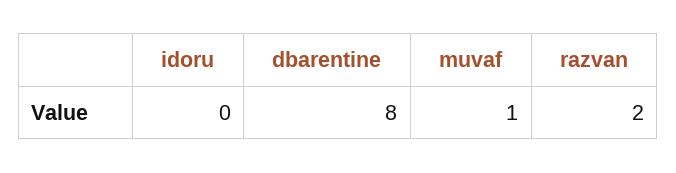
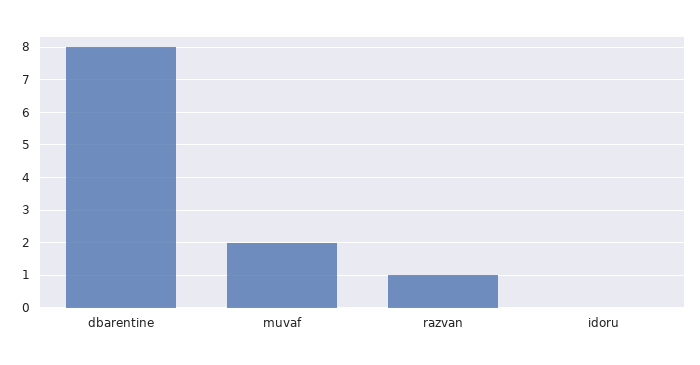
  {
    "idoru": 0,
    "dbarentine": 8,
-   "muvaf": 1,
+   "muvaf": 2,
-   "razvan": 2
+   "razvan": 1
  }

